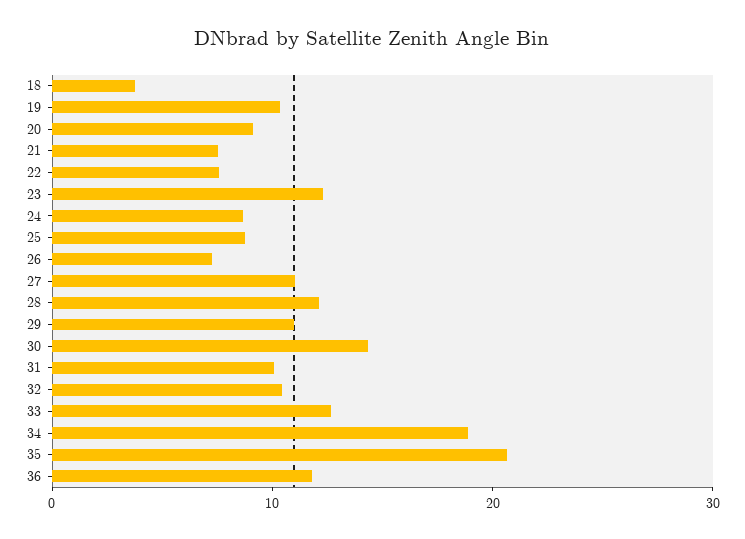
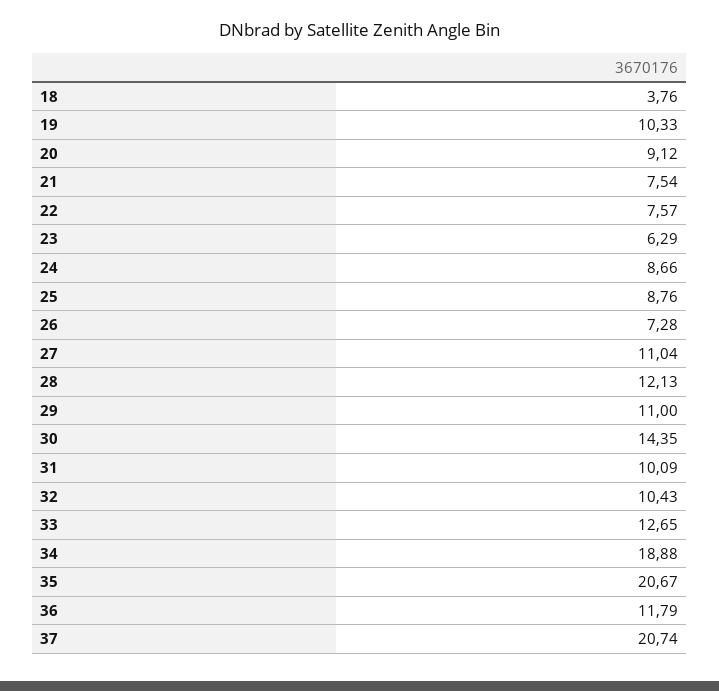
  {
    "18": 3.76,
    "19": 10.33,
    "20": 9.12,
    "21": 7.54,
    "22": 7.57,
-   "23": 12,
+   "23": 6.29,
    "24": 8.66,
    "25": 8.76,
    "26": 7.28,
    "27": 11.04,
    "28": 12.13,
    "29": 11,
    "30": 14.35,
    "31": 10.09,
    "32": 10.43,
    "33": 12.65,
    "34": 18.88,
    "35": 20.67,
-   "36": 11.79
+   "36": 11.79,
+   "37": 20.74
  }

